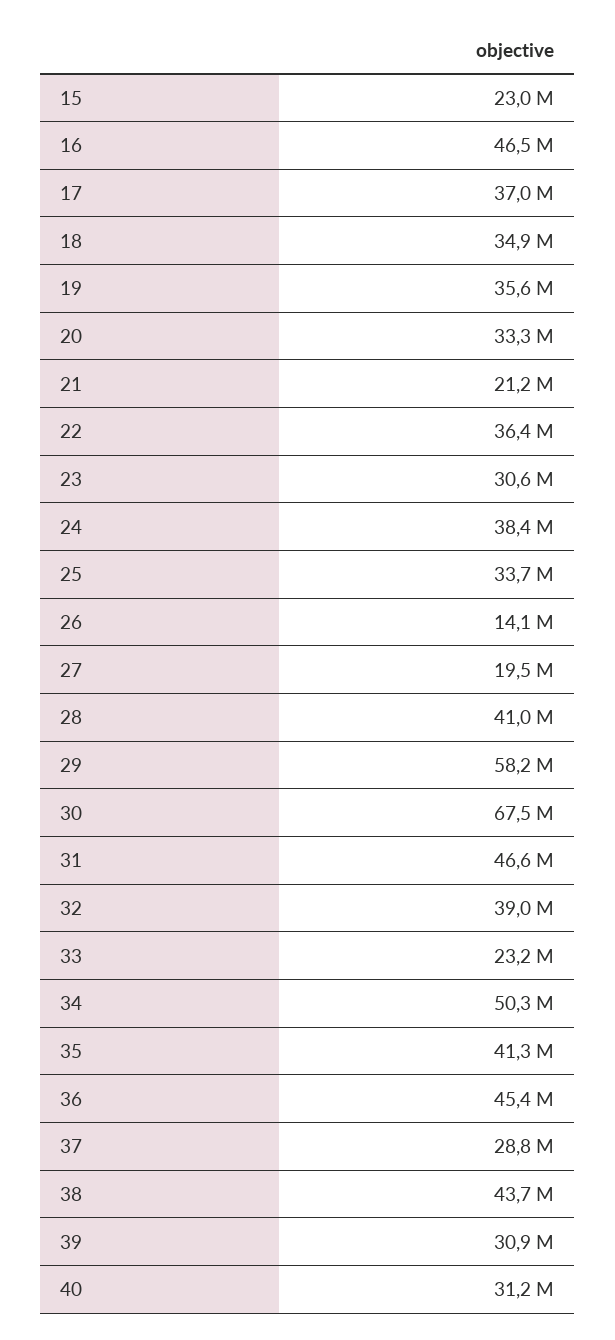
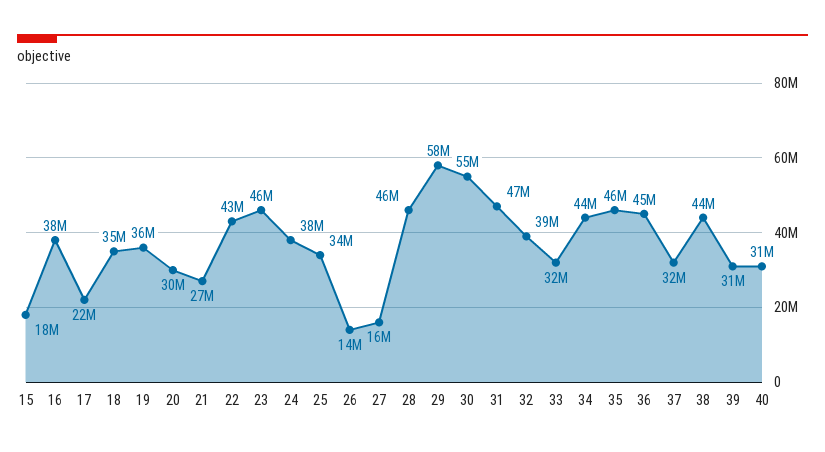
  {
-   "15": 23000000,
+   "15": 18000000,
-   "16": 46500000,
+   "16": 38000000,
-   "17": 37000000,
+   "17": 22000000,
    "18": 34900000,
    "19": 35600000,
-   "20": 33300000,
+   "20": 30000000,
-   "21": 21200000,
+   "21": 27000000,
-   "22": 36400000,
+   "22": 43000000,
-   "23": 30600000,
+   "23": 46000000,
    "24": 38400000,
    "25": 33700000,
    "26": 14100000,
-   "27": 19500000,
+   "27": 16000000,
-   "28": 41000000,
+   "28": 46000000,
    "29": 58200000,
-   "30": 67500000,
+   "30": 55000000,
    "31": 46600000,
    "32": 39000000,
-   "33": 23200000,
+   "33": 32000000,
-   "34": 50300000,
+   "34": 44000000,
-   "35": 41300000,
+   "35": 46000000,
    "36": 45400000,
-   "37": 28800000,
+   "37": 32000000,
    "38": 43700000,
    "39": 30900000,
    "40": 31200000
  }

